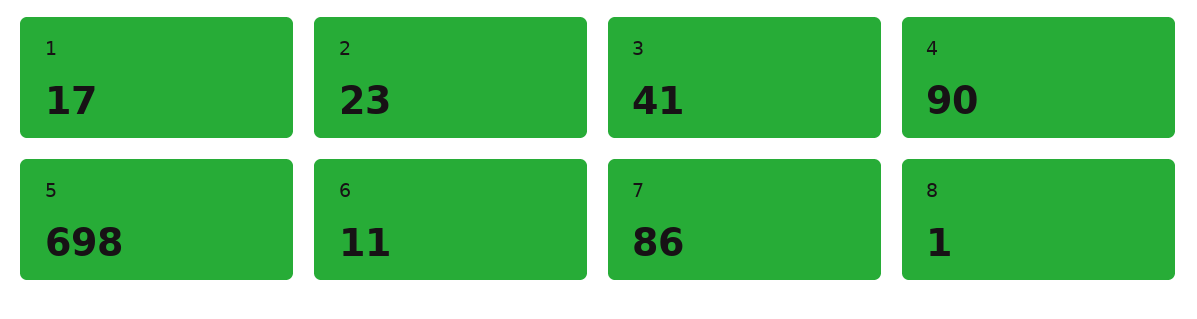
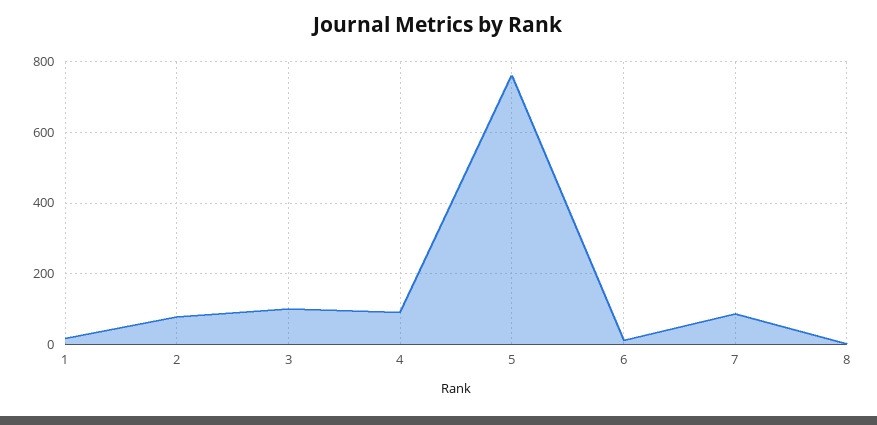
  {
    "1": 17,
-   "2": 23,
+   "2": 80,
-   "3": 41,
+   "3": 100,
    "4": 90,
-   "5": 698,
+   "5": 760,
    "6": 11,
    "7": 86,
    "8": 1
  }

